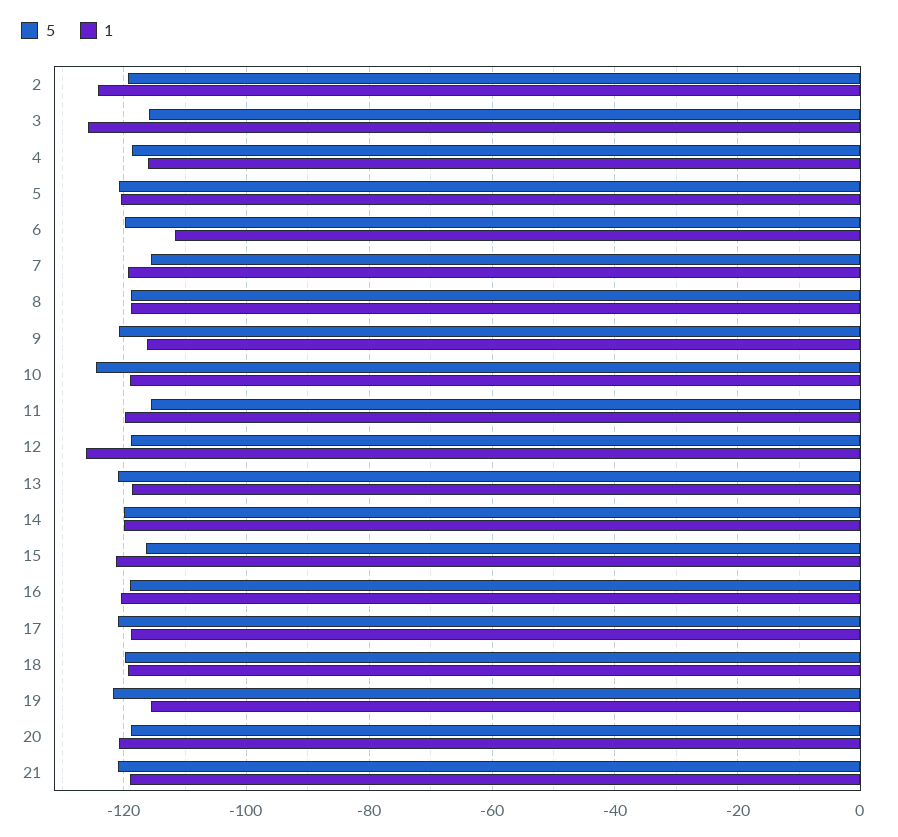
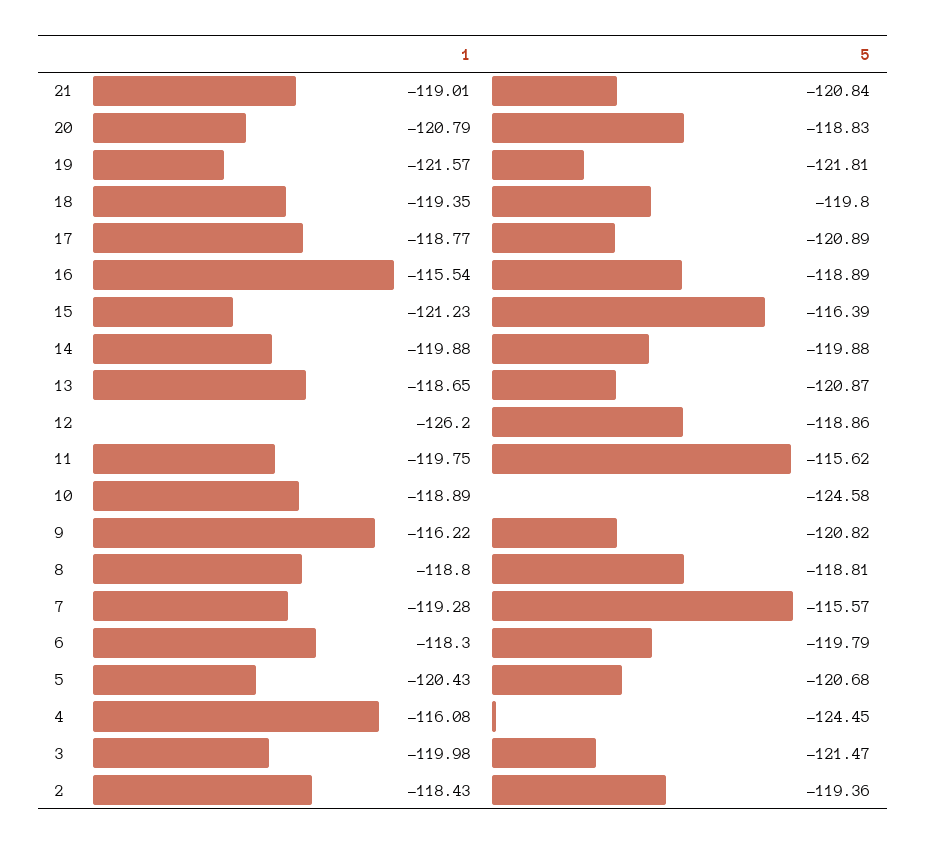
  {
    "5": {
      "2": -119.36,
-     "3": -116,
+     "3": -121.47,
-     "4": -118,
+     "4": -124.45,
      "5": -120.68,
      "6": -119.79,
      "7": -115.57,
      "8": -118.81,
      "9": -120.82,
      "10": -124.58,
      "11": -115.62,
      "12": -118.86,
      "13": -120.87,
      "14": -119.88,
      "15": -116.39,
      "16": -118.89,
      "17": -120.89,
      "18": -119.8,
      "19": -121.81,
      "20": -118.83,
      "21": -120.84
    },
    "1": {
-     "2": -124,
+     "2": -118.43,
-     "3": -126,
+     "3": -119.98,
      "4": -116.08,
      "5": -120.43,
-     "6": -112,
+     "6": -118.3,
      "7": -119.28,
      "8": -118.8,
      "9": -116.22,
      "10": -118.89,
      "11": -119.75,
      "12": -126.2,
      "13": -118.65,
      "14": -119.88,
      "15": -121.23,
-     "16": -120,
+     "16": -115.54,
      "17": -118.77,
      "18": -119.35,
-     "19": -116,
+     "19": -121.57,
      "20": -120.79,
      "21": -119.01
    }
  }

